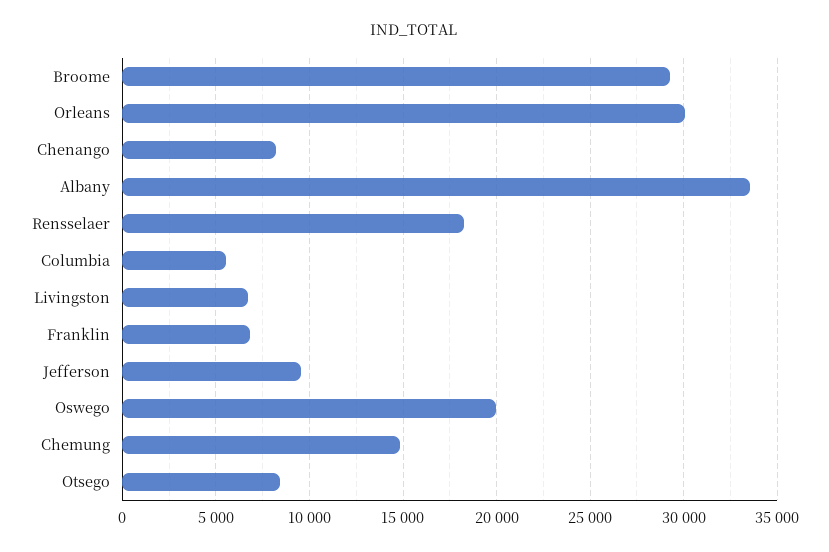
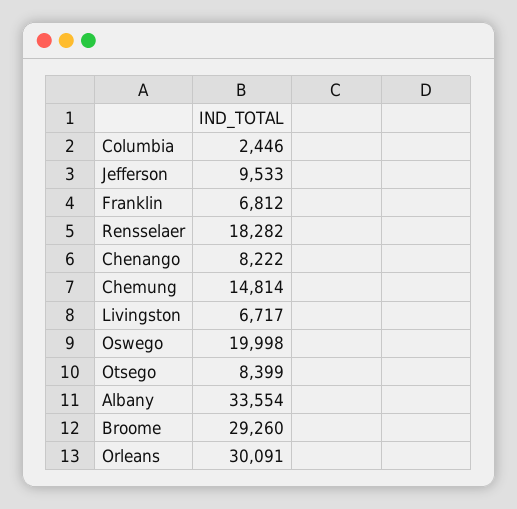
  {
    "Broome": 29260,
    "Orleans": 30091,
    "Chenango": 8222,
    "Albany": 33554,
    "Rensselaer": 18282,
-   "Columbia": 5500,
+   "Columbia": 2446,
    "Livingston": 6717,
    "Franklin": 6812,
    "Jefferson": 9533,
    "Oswego": 19998,
    "Chemung": 14814,
    "Otsego": 8399
  }

